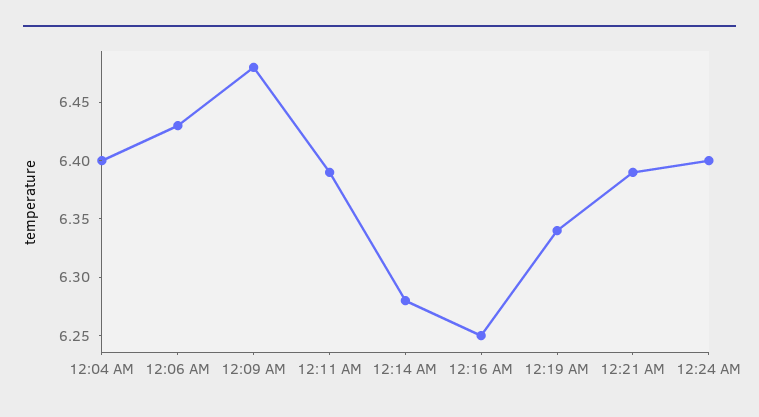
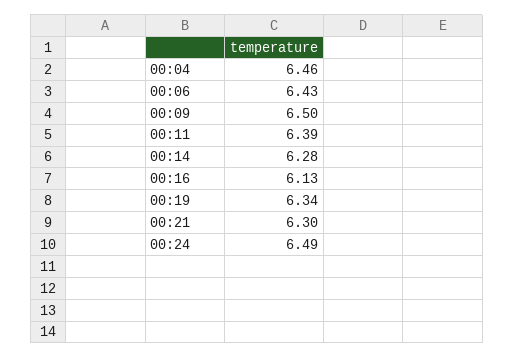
  {
-   "12:04 AM": 6.4,
+   "12:04 AM": 6.46,
    "12:06 AM": 6.43,
-   "12:09 AM": 6.48,
+   "12:09 AM": 6.5,
    "12:11 AM": 6.39,
    "12:14 AM": 6.28,
-   "12:16 AM": 6.25,
+   "12:16 AM": 6.13,
    "12:19 AM": 6.34,
-   "12:21 AM": 6.39,
+   "12:21 AM": 6.3,
-   "12:24 AM": 6.4
+   "12:24 AM": 6.49
  }

